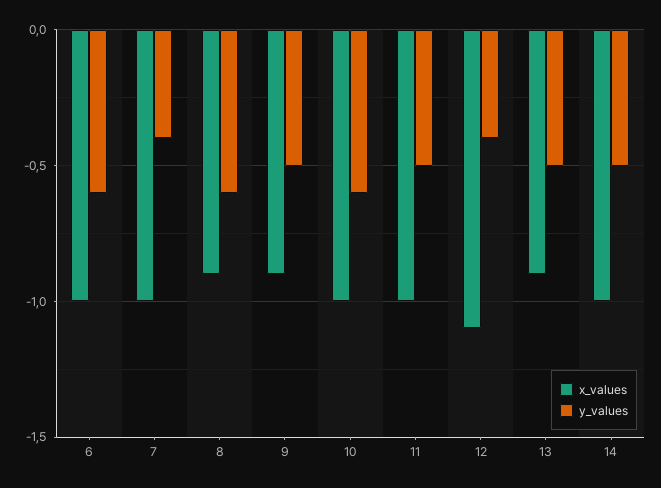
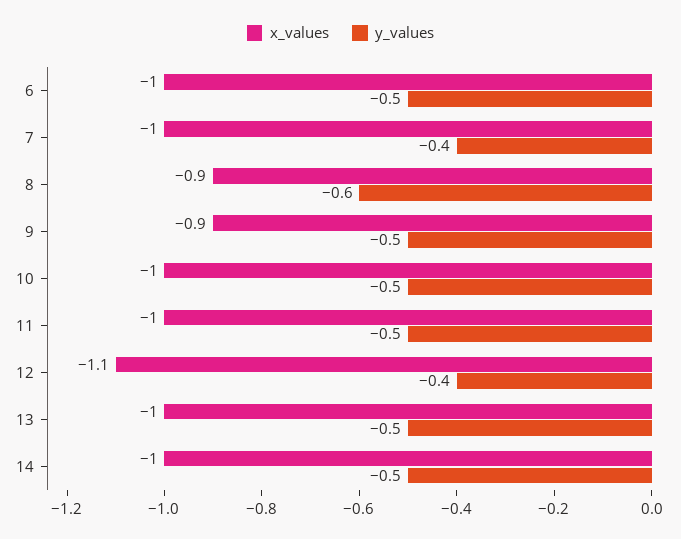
  {
    "x_values": {
      "6": -1,
      "7": -1,
      "8": -0.9,
      "9": -0.9,
      "10": -1,
      "11": -1,
      "12": -1.1,
-     "13": -0.9,
+     "13": -1,
      "14": -1
    },
    "y_values": {
-     "6": -0.6,
+     "6": -0.5,
      "7": -0.4,
      "8": -0.6,
      "9": -0.5,
-     "10": -0.6,
+     "10": -0.5,
      "11": -0.5,
      "12": -0.4,
      "13": -0.5,
      "14": -0.5
    }
  }

